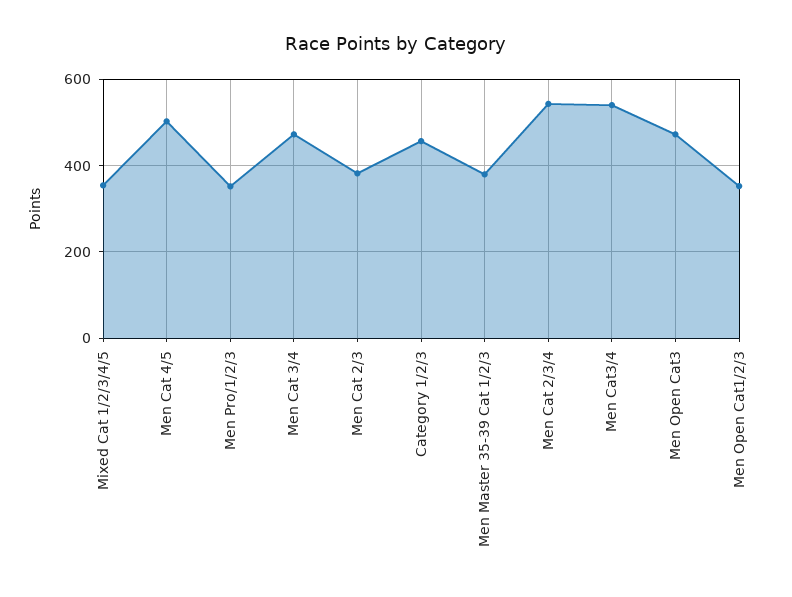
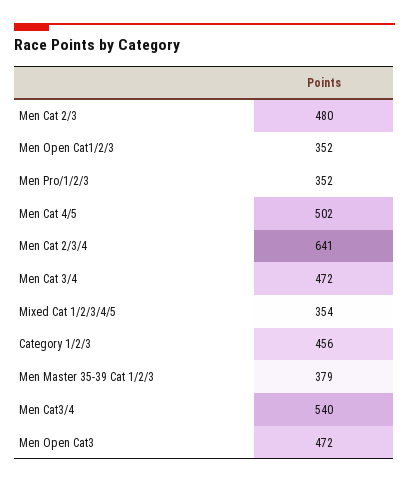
  {
    "Mixed Cat 1/2/3/4/5": 354,
    "Men Cat 4/5": 502,
    "Men Pro/1/2/3": 352,
    "Men Cat 3/4": 472,
-   "Men Cat 2/3": 380,
+   "Men Cat 2/3": 480,
    "Category 1/2/3": 456,
    "Men Master 35-39 Cat 1/2/3": 379,
-   "Men Cat 2/3/4": 540,
+   "Men Cat 2/3/4": 641,
    "Men Cat3/4": 540,
    "Men Open Cat3": 472,
    "Men Open Cat1/2/3": 352
  }

